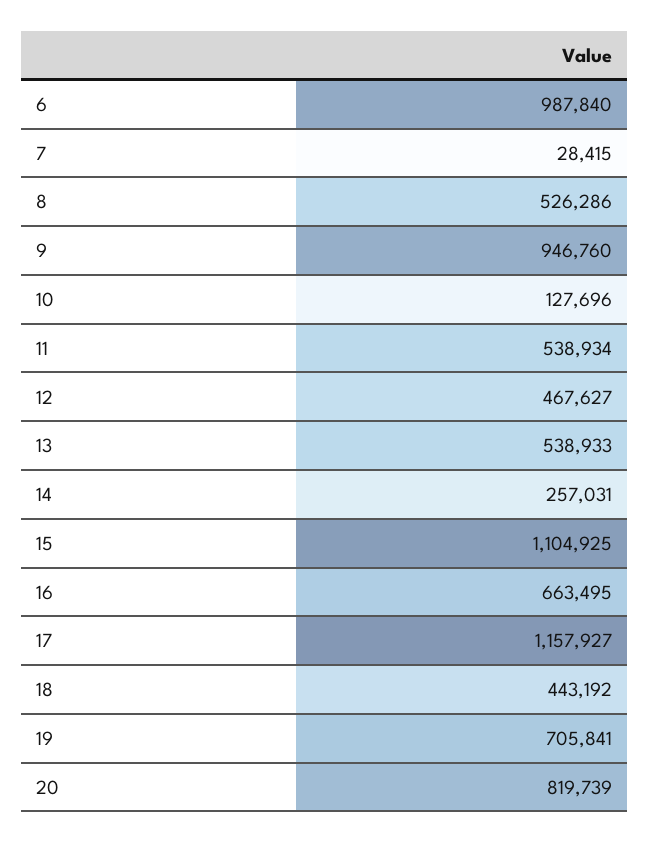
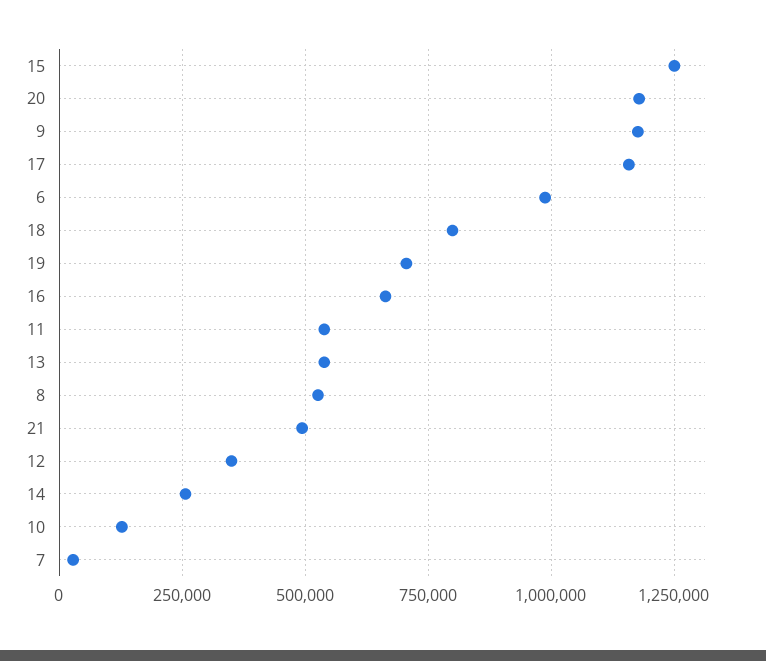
  {
    "6": 987840,
    "7": 28415,
    "8": 526286,
-   "9": 946760,
+   "9": 1175000,
    "10": 127696,
    "11": 538934,
-   "12": 467627,
+   "12": 350000,
    "13": 538933,
    "14": 257031,
-   "15": 1104925,
+   "15": 1250000,
    "16": 663495,
    "17": 1157927,
-   "18": 443192,
+   "18": 800000,
    "19": 705841,
-   "20": 819739
+   "20": 1175000,
+   "21": 500000
  }

